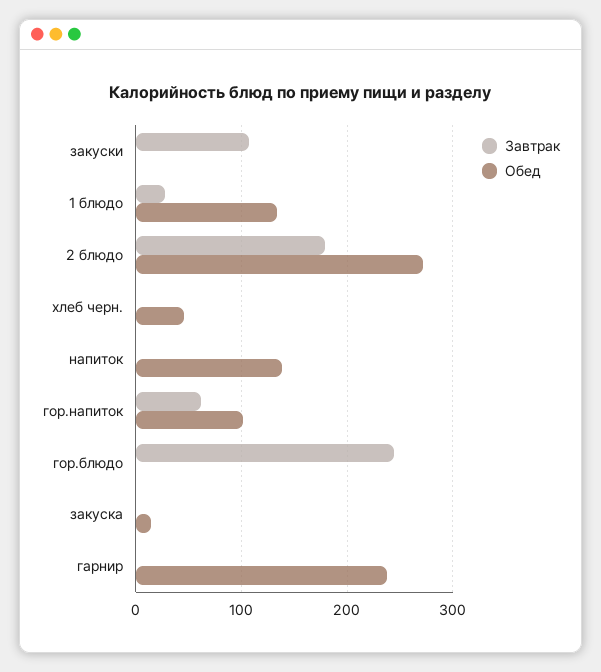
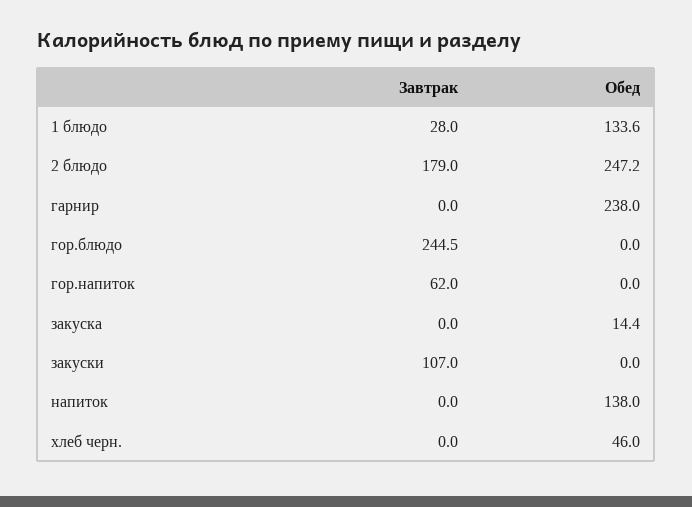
  {
    "Завтрак": {
      "закуски": 107,
      "1 блюдо": 28,
      "2 блюдо": 179,
      "хлеб черн.": 0,
      "напиток": 0,
      "гор.напиток": 62,
      "гор.блюдо": 244.5,
      "закуска": 0,
      "гарнир": 0
    },
    "Обед": {
      "закуски": 0,
      "1 блюдо": 133.6,
-     "2 блюдо": 270,
+     "2 блюдо": 247.2,
      "хлеб черн.": 46,
      "напиток": 138,
-     "гор.напиток": 100,
+     "гор.напиток": 0,
      "гор.блюдо": 0,
      "закуска": 14.4,
      "гарнир": 238
    }
  }

